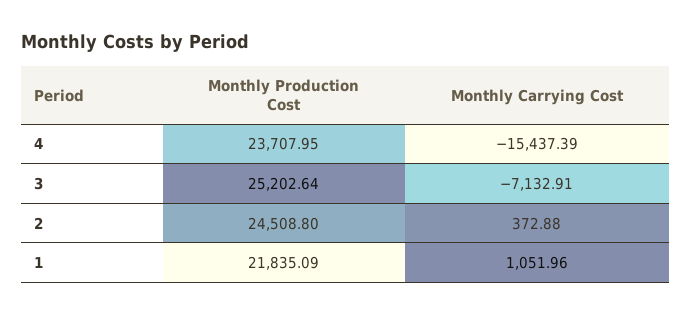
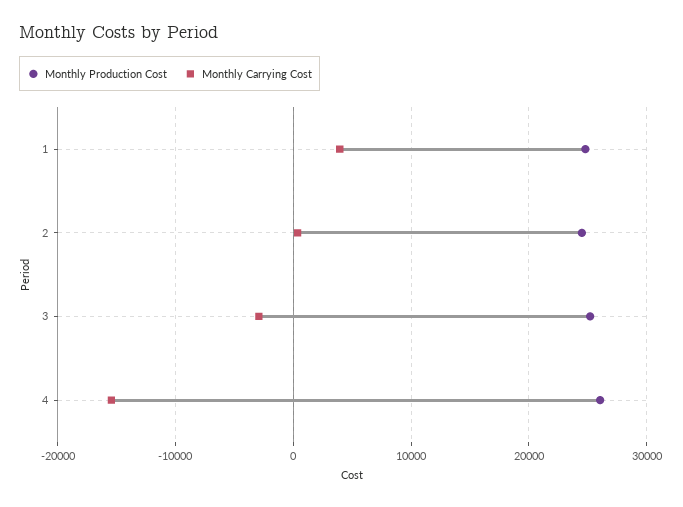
  {
    "Monthly Production Cost": {
-     "4": 23707.95,
+     "4": 26000,
      "3": 25202.64,
      "2": 24508.8,
-     "1": 21835.09
+     "1": 25000
    },
    "Monthly Carrying Cost": {
      "4": -15437.39,
-     "3": -7132.91,
+     "3": -3000,
      "2": 372.88,
-     "1": 1051.96
+     "1": 4000
    }
  }

